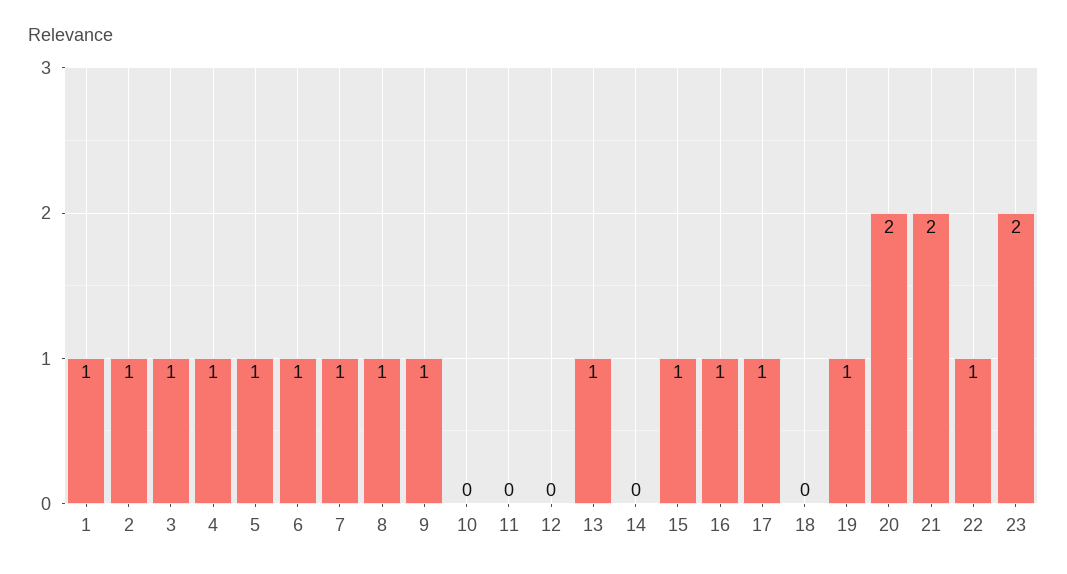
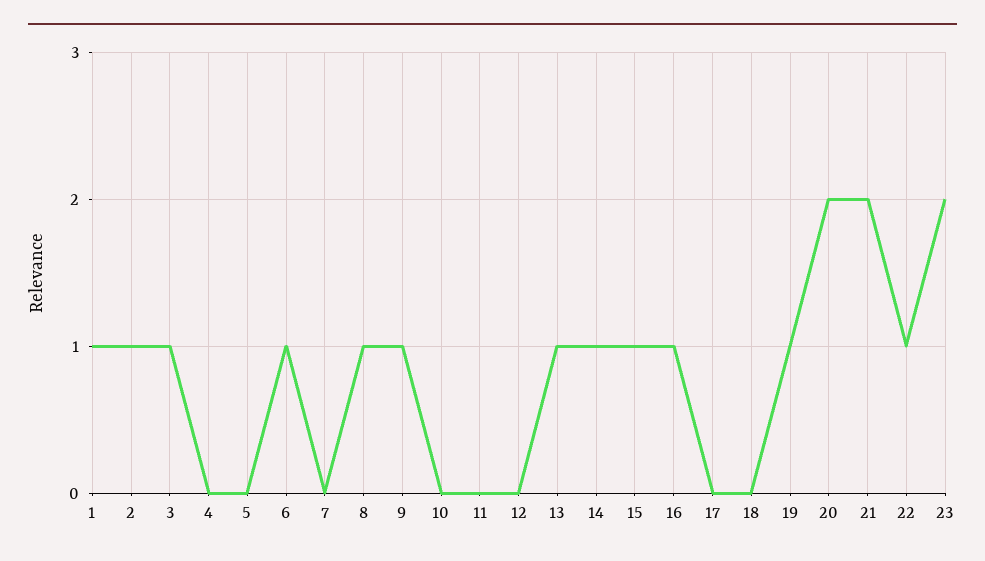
  {
    "1": 1,
    "2": 1,
    "3": 1,
-   "4": 1,
+   "4": 0,
-   "5": 1,
+   "5": 0,
    "6": 1,
-   "7": 1,
+   "7": 0,
    "8": 1,
    "9": 1,
    "10": 0,
    "11": 0,
    "12": 0,
    "13": 1,
-   "14": 0,
+   "14": 1,
    "15": 1,
    "16": 1,
-   "17": 1,
+   "17": 0,
    "18": 0,
    "19": 1,
    "20": 2,
    "21": 2,
    "22": 1,
    "23": 2
  }

